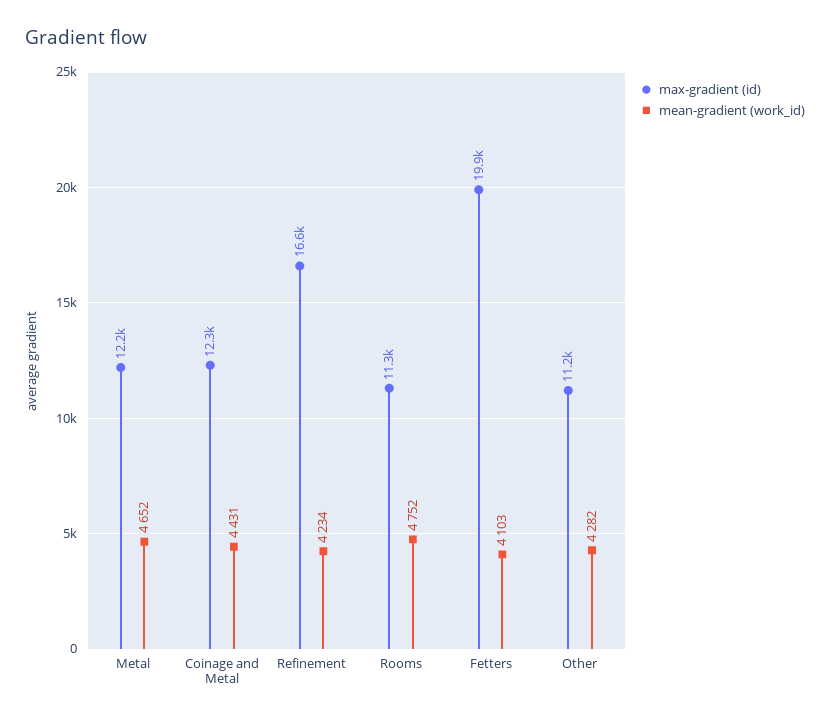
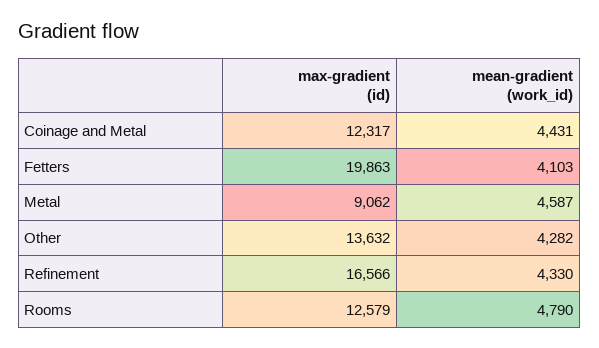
  {
    "max-gradient (id)": {
-     "Metal": 12200,
+     "Metal": 9062,
      "Coinage and Metal": 12317,
      "Refinement": 16566,
-     "Rooms": 11300,
+     "Rooms": 12579,
      "Fetters": 19863,
-     "Other": 11200
+     "Other": 13632
    },
    "mean-gradient (work_id)": {
-     "Metal": 4652,
+     "Metal": 4587,
      "Coinage and Metal": 4431,
-     "Refinement": 4234,
+     "Refinement": 4330,
-     "Rooms": 4752,
+     "Rooms": 4790,
      "Fetters": 4103,
      "Other": 4282
    }
  }

